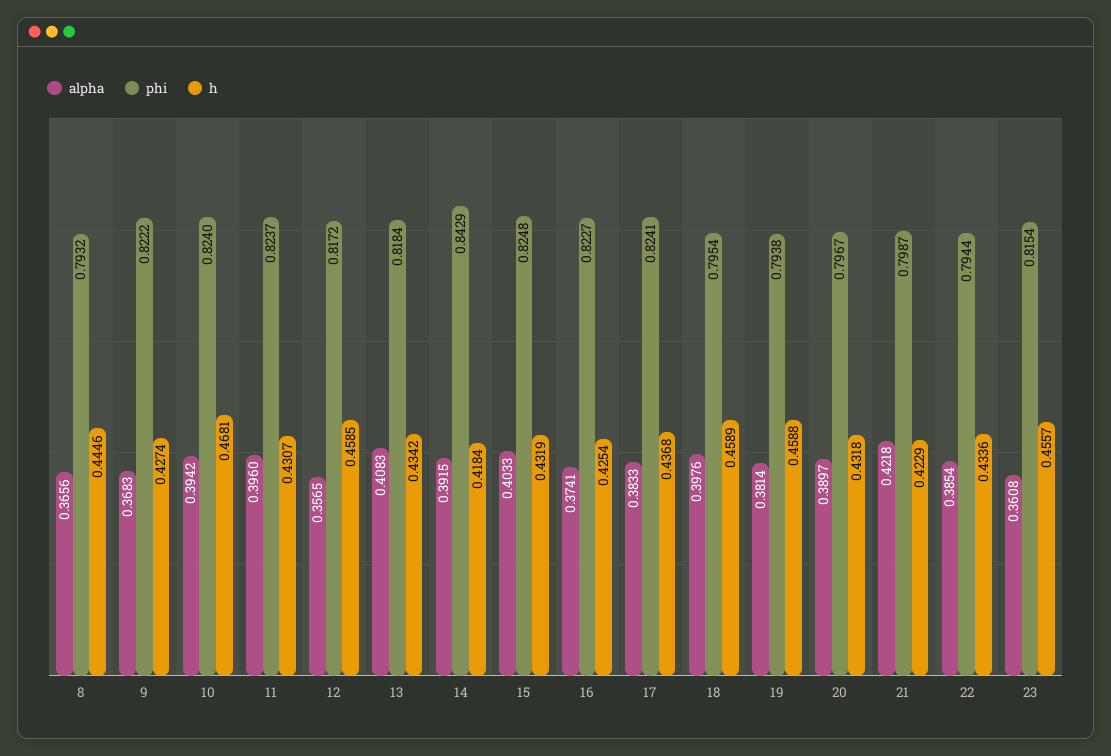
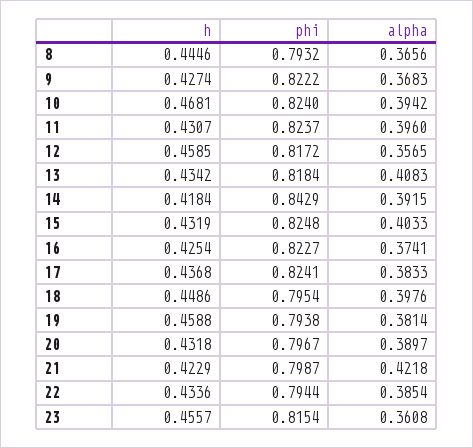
  {
    "alpha": {
      "8": 0.3656,
      "9": 0.3683,
      "10": 0.3942,
      "11": 0.396,
      "12": 0.3565,
      "13": 0.4083,
      "14": 0.3915,
      "15": 0.4033,
      "16": 0.3741,
      "17": 0.3833,
      "18": 0.3976,
      "19": 0.3814,
      "20": 0.3897,
      "21": 0.4218,
      "22": 0.3854,
      "23": 0.3608
    },
    "phi": {
      "8": 0.7932,
      "9": 0.8222,
      "10": 0.824,
      "11": 0.8237,
      "12": 0.8172,
      "13": 0.8184,
      "14": 0.8429,
      "15": 0.8248,
      "16": 0.8227,
      "17": 0.8241,
      "18": 0.7954,
      "19": 0.7938,
      "20": 0.7967,
      "21": 0.7987,
      "22": 0.7944,
      "23": 0.8154
    },
    "h": {
      "8": 0.4446,
      "9": 0.4274,
      "10": 0.4681,
      "11": 0.4307,
      "12": 0.4585,
      "13": 0.4342,
      "14": 0.4184,
      "15": 0.4319,
      "16": 0.4254,
      "17": 0.4368,
-     "18": 0.4589,
+     "18": 0.4486,
      "19": 0.4588,
      "20": 0.4318,
      "21": 0.4229,
      "22": 0.4336,
      "23": 0.4557
    }
  }

